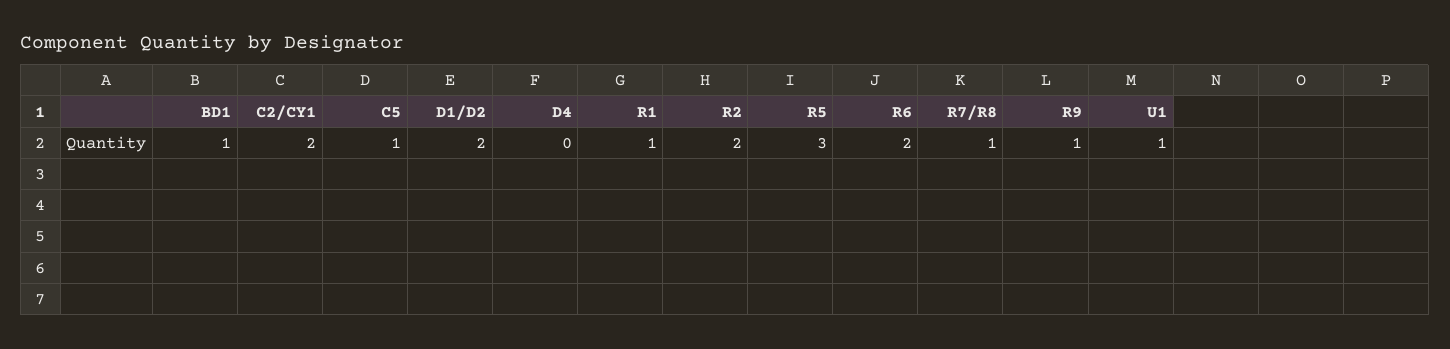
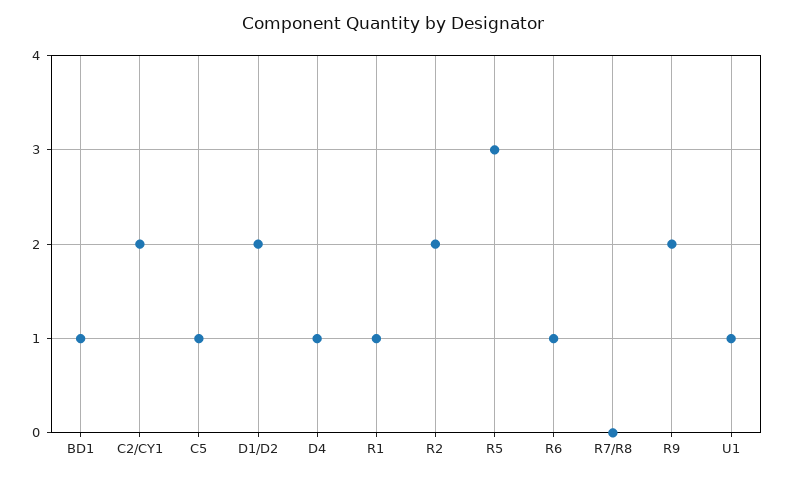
  {
    "BD1": 1,
    "C2/CY1": 2,
    "C5": 1,
    "D1/D2": 2,
-   "D4": 0,
+   "D4": 1,
    "R1": 1,
    "R2": 2,
    "R5": 3,
-   "R6": 2,
+   "R6": 1,
-   "R7/R8": 1,
+   "R7/R8": 0,
-   "R9": 1,
+   "R9": 2,
    "U1": 1
  }

